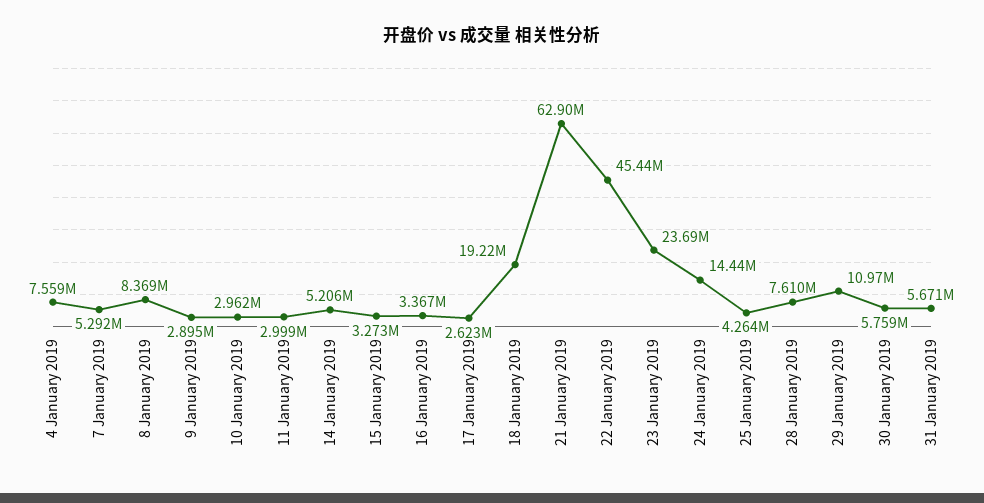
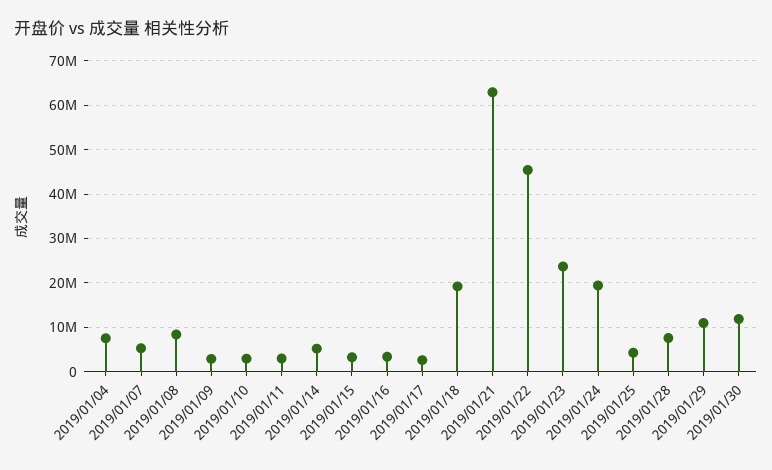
  {
    "4 January 2019": 7559000,
    "7 January 2019": 5292000,
    "8 January 2019": 8369000,
    "9 January 2019": 2895000,
    "10 January 2019": 2962000,
    "11 January 2019": 2999000,
    "14 January 2019": 5206000,
    "15 January 2019": 3273000,
    "16 January 2019": 3367000,
    "17 January 2019": 2623000,
    "18 January 2019": 19220000,
    "21 January 2019": 62900000,
    "22 January 2019": 45440000,
    "23 January 2019": 23690000,
-   "24 January 2019": 14440000,
+   "24 January 2019": 20000000,
    "25 January 2019": 4264000,
    "28 January 2019": 7610000,
    "29 January 2019": 10970000,
-   "30 January 2019": 5759000,
+   "30 January 2019": 12000000
-   "31 January 2019": 5671000
  }

